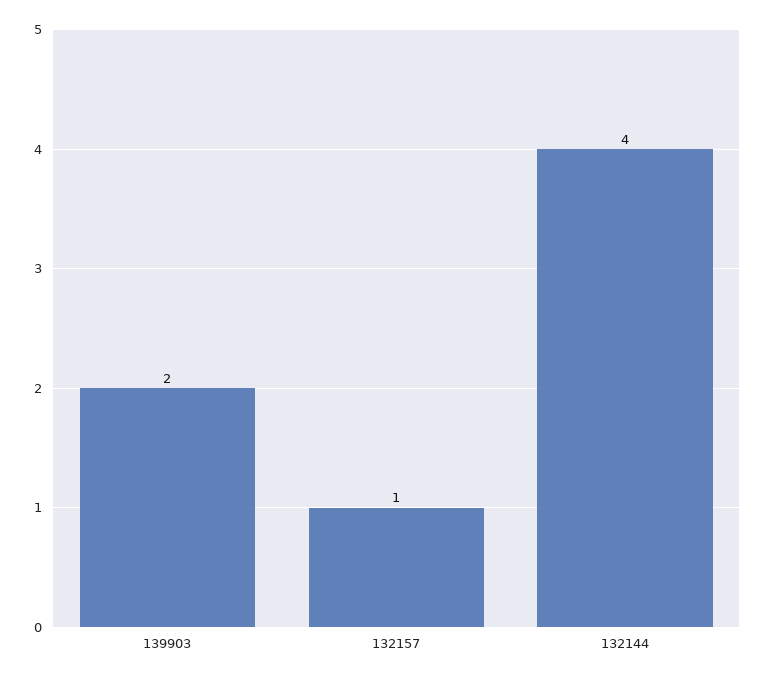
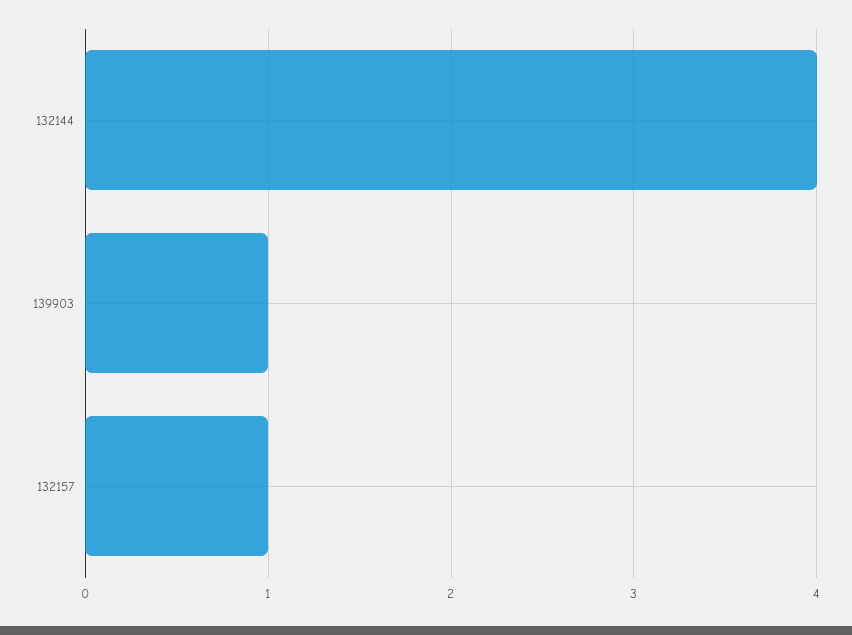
  {
-   "139903": 2,
+   "139903": 1,
    "132157": 1,
    "132144": 4
  }

